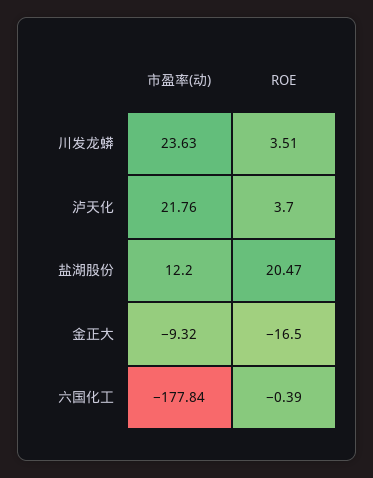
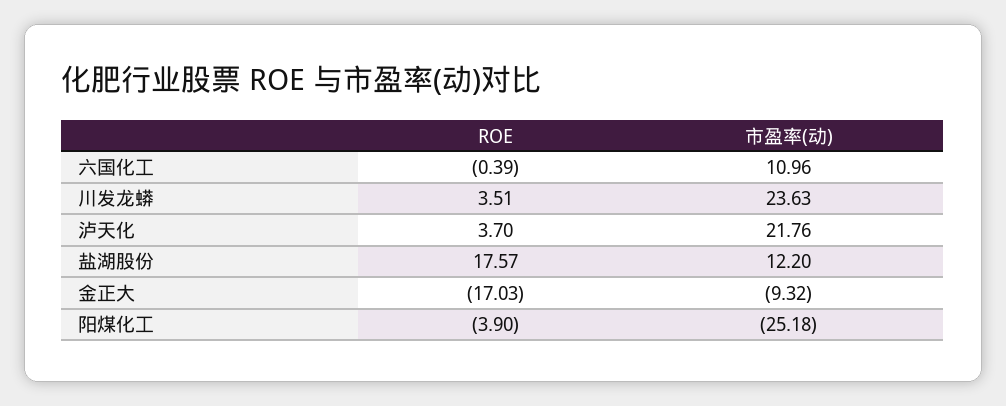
  {
    "市盈率(动)": {
      "川发龙蟒": 23.63,
      "泸天化": 21.76,
      "盐湖股份": 12.2,
      "金正大": -9.32,
-     "六国化工": -177.84
+     "六国化工": 10.96,
+     "阳煤化工": -25.18
    },
    "ROE": {
      "川发龙蟒": 3.51,
      "泸天化": 3.7,
-     "盐湖股份": 20.47,
+     "盐湖股份": 17.57,
-     "金正大": -16.5,
+     "金正大": -17.03,
-     "六国化工": -0.39
+     "六国化工": -0.39,
+     "阳煤化工": -3.9
    }
  }

